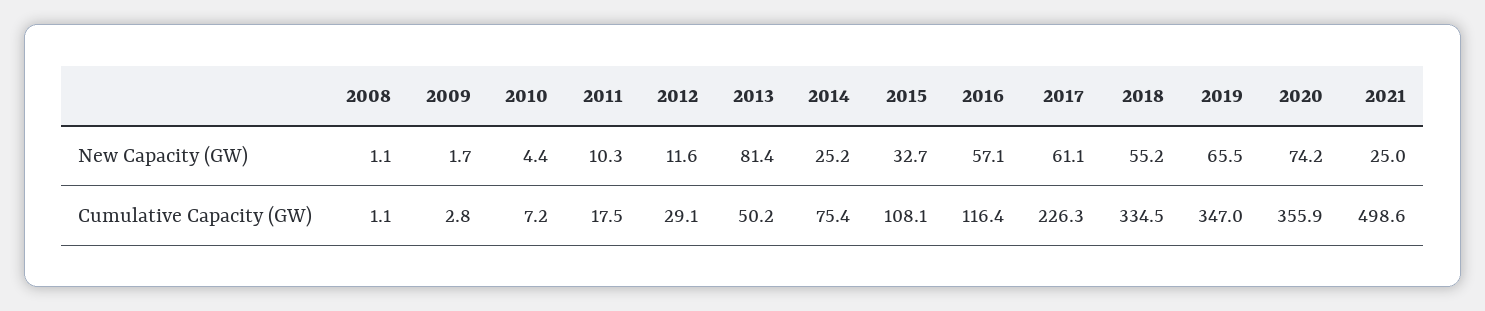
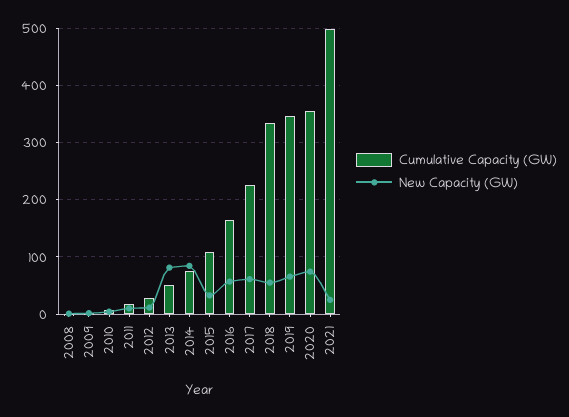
  {
    "New Capacity (GW)": {
      "2008": 1.1,
      "2009": 1.7,
      "2010": 4.4,
      "2011": 10.3,
      "2012": 11.6,
      "2013": 81.4,
-     "2014": 25.2,
+     "2014": 80,
      "2015": 32.7,
      "2016": 57.1,
      "2017": 61.1,
      "2018": 55.2,
      "2019": 65.5,
      "2020": 74.2,
      "2021": 25
    },
    "Cumulative Capacity (GW)": {
      "2008": 1.1,
      "2009": 2.8,
      "2010": 7.2,
      "2011": 17.5,
      "2012": 29.1,
      "2013": 50.2,
      "2014": 75.4,
      "2015": 108.1,
-     "2016": 116.4,
+     "2016": 160,
      "2017": 226.3,
      "2018": 334.5,
      "2019": 347,
      "2020": 355.9,
      "2021": 498.6
    }
  }

